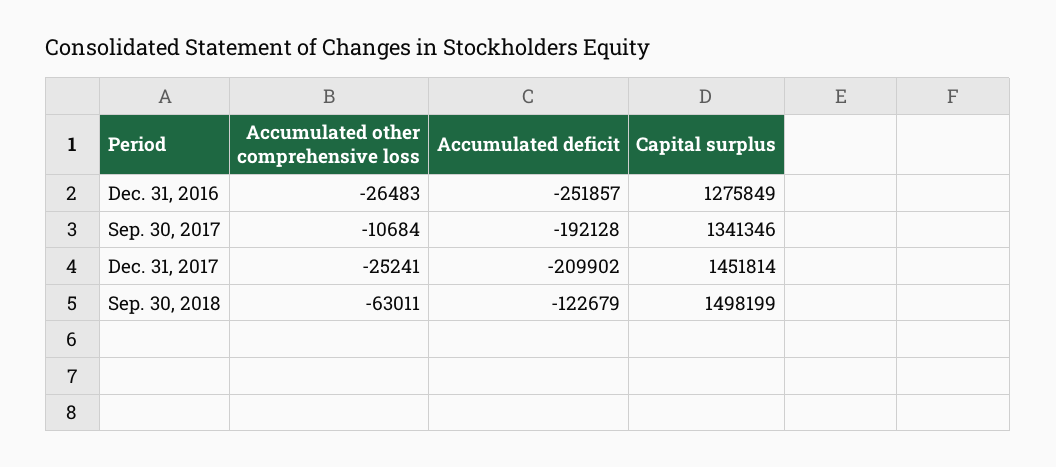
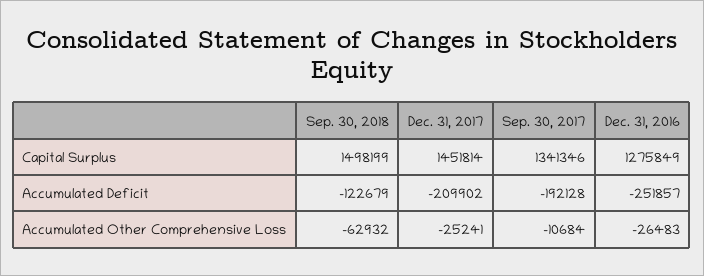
  {
    "Accumulated other comprehensive loss": {
      "Dec. 31, 2016": -26483,
      "Sep. 30, 2017": -10684,
      "Dec. 31, 2017": -25241,
-     "Sep. 30, 2018": -63011
+     "Sep. 30, 2018": -62932
    },
    "Accumulated deficit": {
      "Dec. 31, 2016": -251857,
      "Sep. 30, 2017": -192128,
      "Dec. 31, 2017": -209902,
      "Sep. 30, 2018": -122679
    },
    "Capital surplus": {
      "Dec. 31, 2016": 1275849,
      "Sep. 30, 2017": 1341346,
      "Dec. 31, 2017": 1451814,
      "Sep. 30, 2018": 1498199
    }
  }

